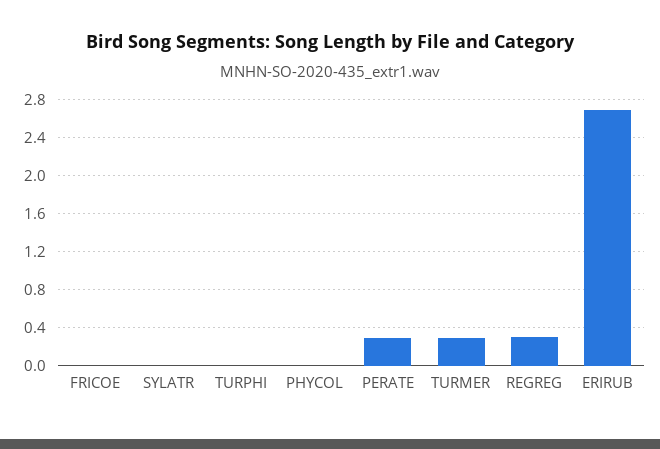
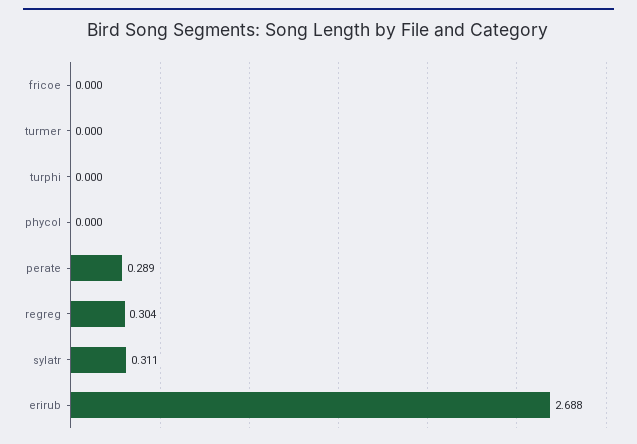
  {
    "FRICOE": 0,
-   "SYLATR": 0,
+   "SYLATR": 0.311,
    "TURPHI": 0,
    "PHYCOL": 0,
    "PERATE": 0.289,
-   "TURMER": 0.3,
+   "TURMER": 0,
    "REGREG": 0.304,
    "ERIRUB": 2.688
  }

